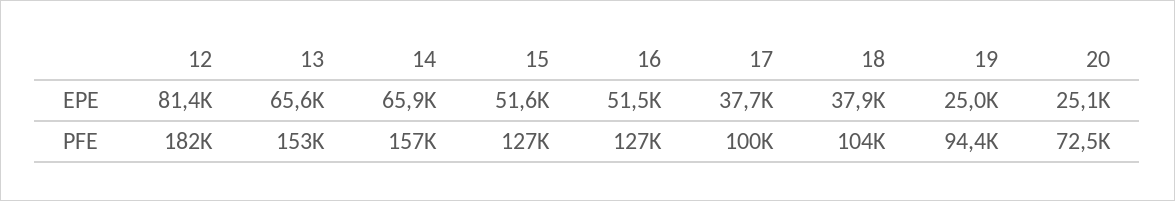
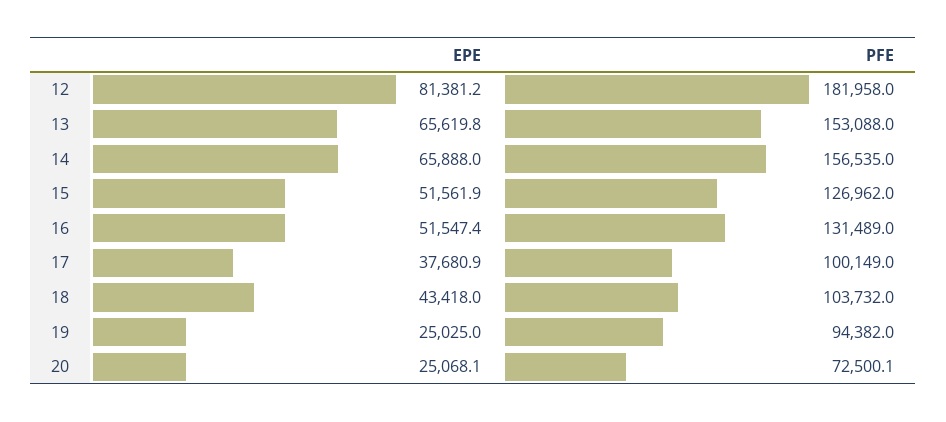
  {
    "12": {
      "EPE": 81381.2,
      "PFE": 181958
    },
    "13": {
      "EPE": 65619.8,
      "PFE": 153088
    },
    "14": {
      "EPE": 65888,
      "PFE": 156535
    },
    "15": {
      "EPE": 51561.9,
      "PFE": 126962
    },
    "16": {
      "EPE": 51547.4,
-     "PFE": 127000
+     "PFE": 131489
    },
    "17": {
      "EPE": 37680.9,
      "PFE": 100149
    },
    "18": {
-     "EPE": 37900,
+     "EPE": 43418,
      "PFE": 103732
    },
    "19": {
      "EPE": 25025,
      "PFE": 94382
    },
    "20": {
      "EPE": 25068.1,
      "PFE": 72500.1
    }
  }

